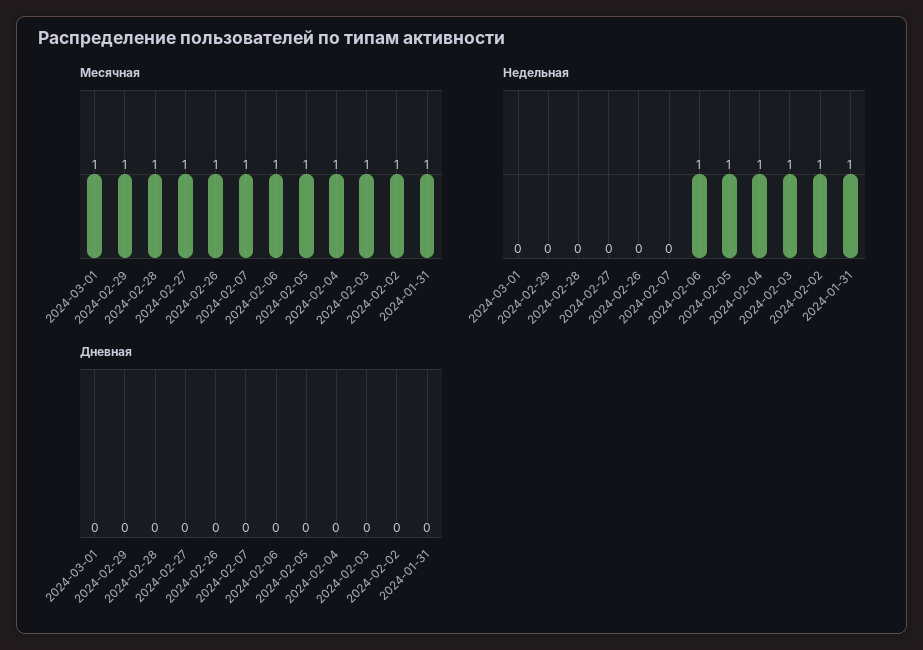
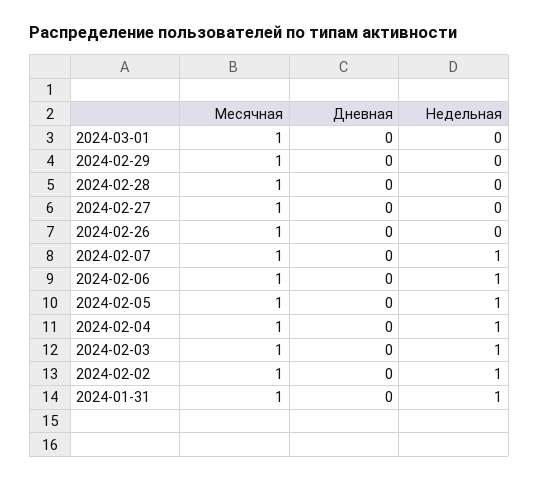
  {
    "Месячная": {
      "2024-03-01": 1,
      "2024-02-29": 1,
      "2024-02-28": 1,
      "2024-02-27": 1,
      "2024-02-26": 1,
      "2024-02-07": 1,
      "2024-02-06": 1,
      "2024-02-05": 1,
      "2024-02-04": 1,
      "2024-02-03": 1,
      "2024-02-02": 1,
      "2024-01-31": 1
    },
    "Недельная": {
      "2024-03-01": 0,
      "2024-02-29": 0,
      "2024-02-28": 0,
      "2024-02-27": 0,
      "2024-02-26": 0,
-     "2024-02-07": 0,
+     "2024-02-07": 1,
      "2024-02-06": 1,
      "2024-02-05": 1,
      "2024-02-04": 1,
      "2024-02-03": 1,
      "2024-02-02": 1,
      "2024-01-31": 1
    },
    "Дневная": {
      "2024-03-01": 0,
      "2024-02-29": 0,
      "2024-02-28": 0,
      "2024-02-27": 0,
      "2024-02-26": 0,
      "2024-02-07": 0,
      "2024-02-06": 0,
      "2024-02-05": 0,
      "2024-02-04": 0,
      "2024-02-03": 0,
      "2024-02-02": 0,
      "2024-01-31": 0
    }
  }

